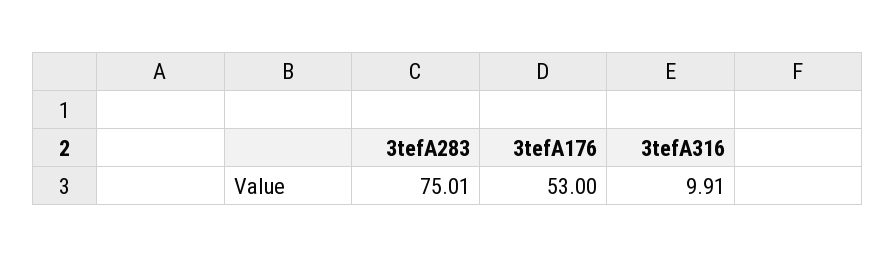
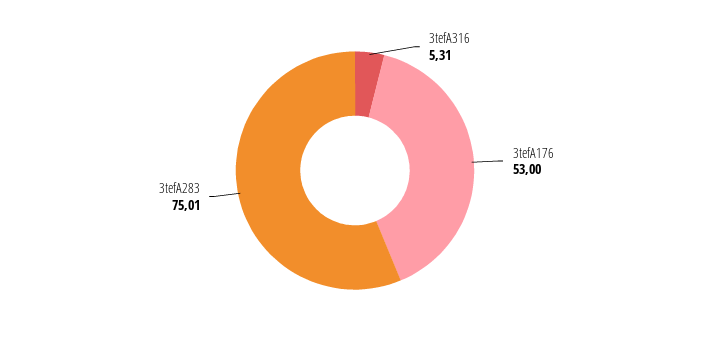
  {
    "3tefA283": 75.01,
    "3tefA176": 53,
-   "3tefA316": 9.91
+   "3tefA316": 5.31
  }

